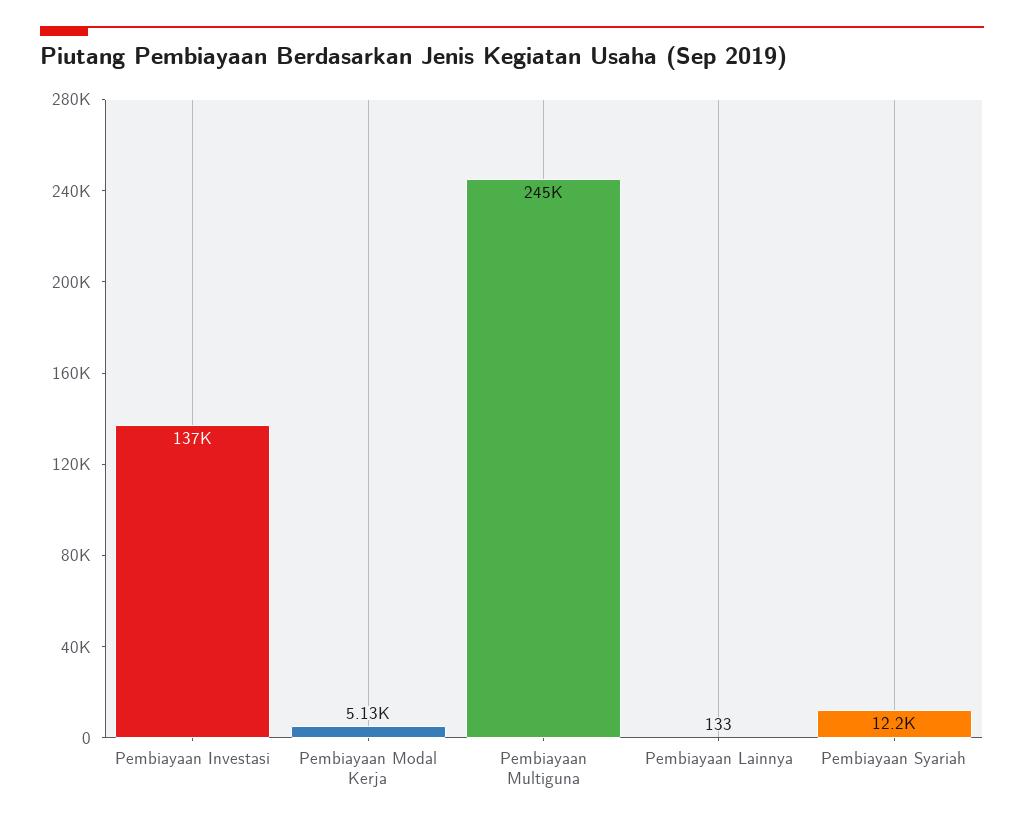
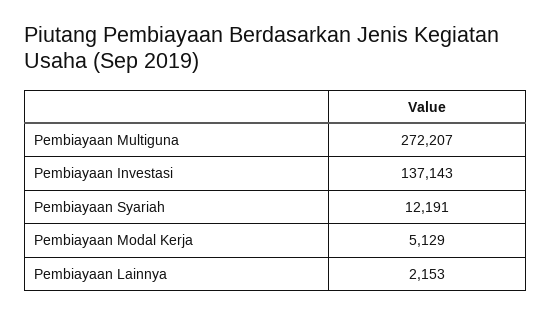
  {
    "Pembiayaan Investasi": 137143,
    "Pembiayaan Modal Kerja": 5129,
-   "Pembiayaan Multiguna": 245000,
+   "Pembiayaan Multiguna": 272207,
-   "Pembiayaan Lainnya": 133,
+   "Pembiayaan Lainnya": 2153,
    "Pembiayaan Syariah": 12191
  }

